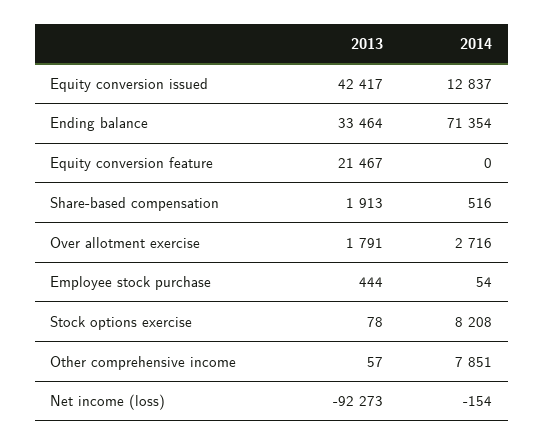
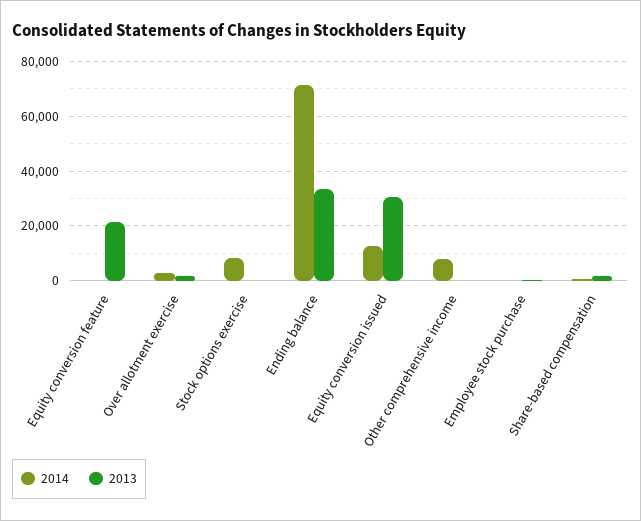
  {
    "2013": {
-     "Equity conversion issued": 42417,
+     "Equity conversion issued": 30000,
      "Ending balance": 33464,
      "Equity conversion feature": 21467,
      "Share-based compensation": 1913,
      "Over allotment exercise": 1791,
      "Employee stock purchase": 444,
      "Stock options exercise": 78,
-     "Other comprehensive income": 57,
+     "Other comprehensive income": 57
-     "Net income (loss)": -92273
    },
    "2014": {
      "Equity conversion issued": 12837,
      "Ending balance": 71354,
      "Equity conversion feature": 0,
      "Share-based compensation": 516,
      "Over allotment exercise": 2716,
      "Employee stock purchase": 54,
      "Stock options exercise": 8208,
-     "Other comprehensive income": 7851,
+     "Other comprehensive income": 7851
-     "Net income (loss)": -154
    }
  }

